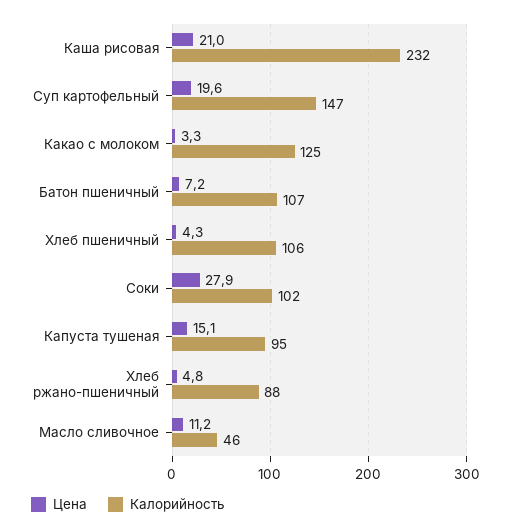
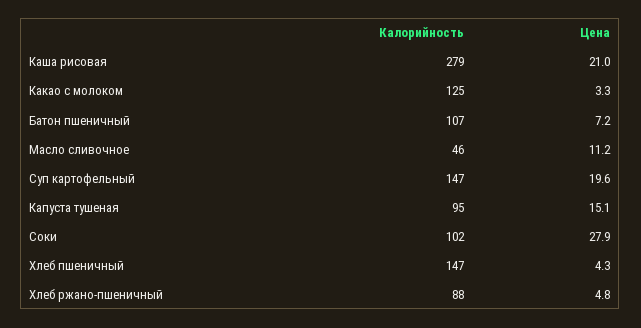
  {
    "Цена": {
      "Каша рисовая": 21,
      "Суп картофельный": 19.6,
      "Какао с молоком": 3.3,
      "Батон пшеничный": 7.2,
      "Хлеб пшеничный": 4.3,
      "Соки": 27.9,
      "Капуста тушеная": 15.1,
      "Хлеб ржано-пшеничный": 4.8,
      "Масло сливочное": 11.2
    },
    "Калорийность": {
-     "Каша рисовая": 232,
+     "Каша рисовая": 279,
      "Суп картофельный": 147,
      "Какао с молоком": 125,
      "Батон пшеничный": 107,
-     "Хлеб пшеничный": 106,
+     "Хлеб пшеничный": 147,
      "Соки": 102,
      "Капуста тушеная": 95,
      "Хлеб ржано-пшеничный": 88,
      "Масло сливочное": 46
    }
  }

